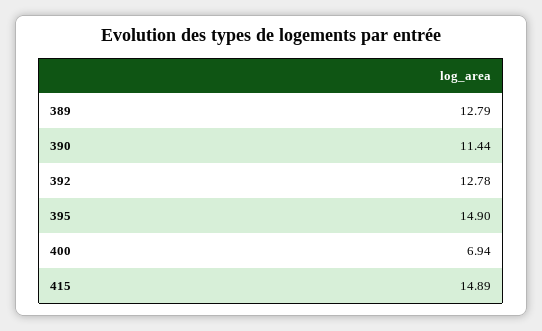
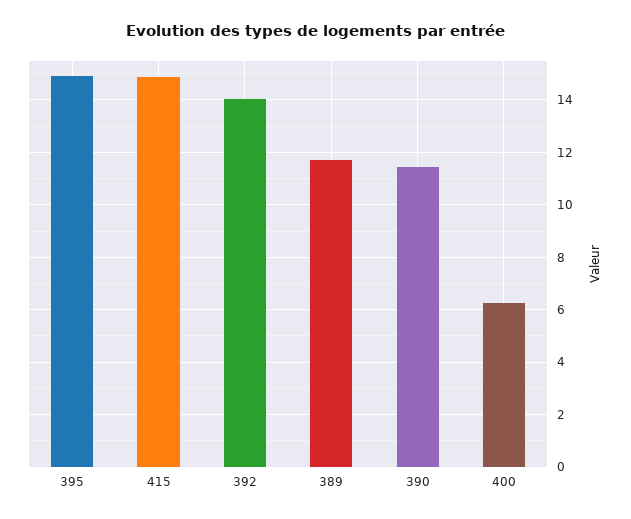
  {
-   "389": 12.79,
+   "389": 11.75,
    "390": 11.44,
-   "392": 12.78,
+   "392": 14,
    "395": 14.9,
-   "400": 6.94,
+   "400": 6.25,
    "415": 14.89
  }

